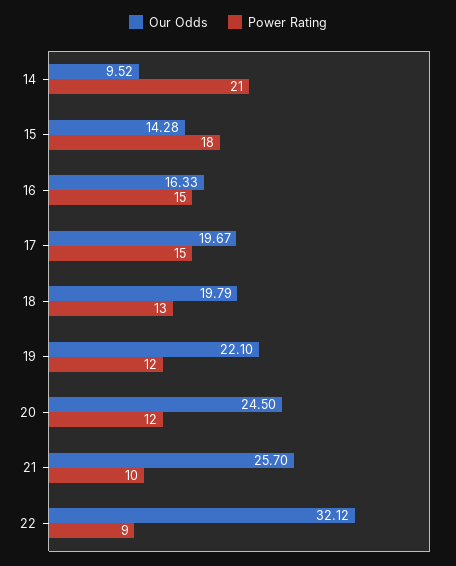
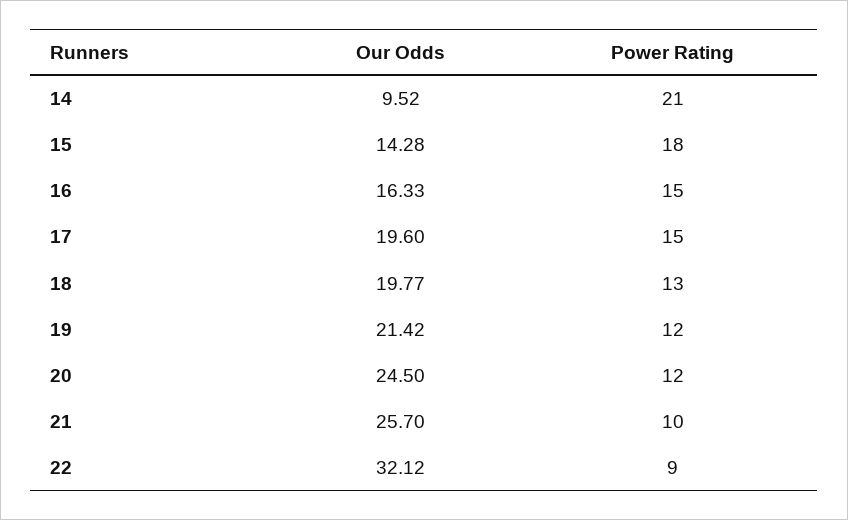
  {
    "Our Odds": {
      "14": 9.52,
      "15": 14.28,
      "16": 16.33,
-     "17": 19.67,
+     "17": 19.6,
-     "18": 19.79,
+     "18": 19.77,
-     "19": 22.1,
+     "19": 21.42,
      "20": 24.5,
      "21": 25.7,
      "22": 32.12
    },
    "Power Rating": {
      "14": 21,
      "15": 18,
      "16": 15,
      "17": 15,
      "18": 13,
      "19": 12,
      "20": 12,
      "21": 10,
      "22": 9
    }
  }

